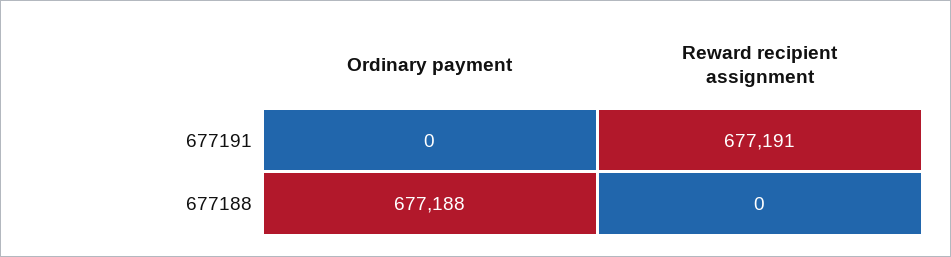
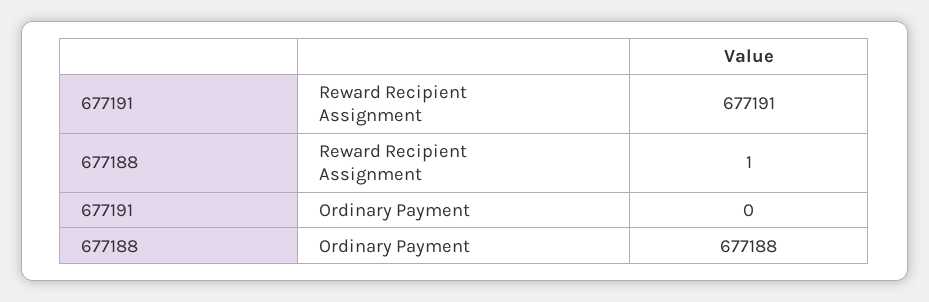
  {
    "Ordinary payment": {
      "677191": 0,
      "677188": 677188
    },
    "Reward recipient assignment": {
      "677191": 677191,
-     "677188": 0
+     "677188": 1
    }
  }

